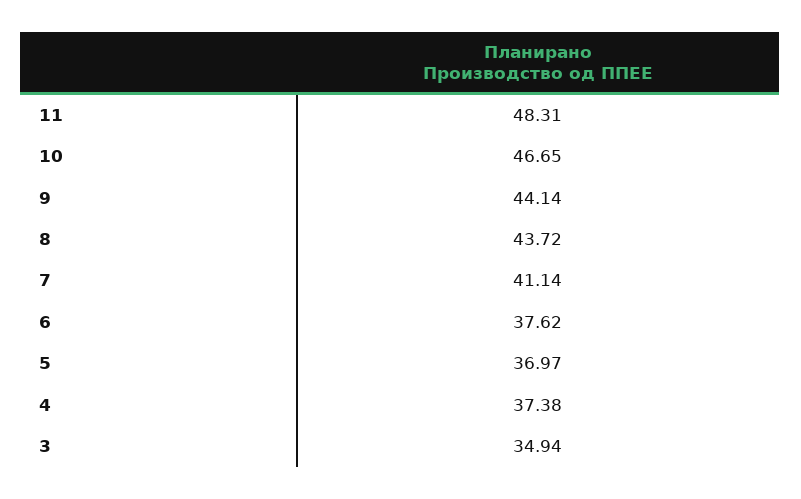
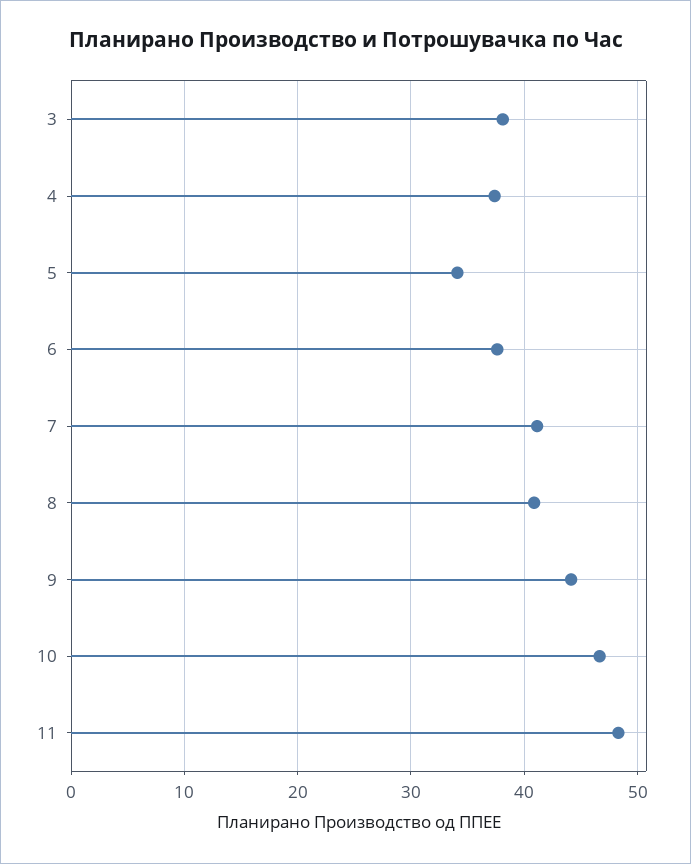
  {
    "11": 48.31,
    "10": 46.65,
    "9": 44.14,
-   "8": 43.72,
+   "8": 41,
    "7": 41.14,
    "6": 37.62,
-   "5": 36.97,
+   "5": 34,
    "4": 37.38,
-   "3": 34.94
+   "3": 38
  }

